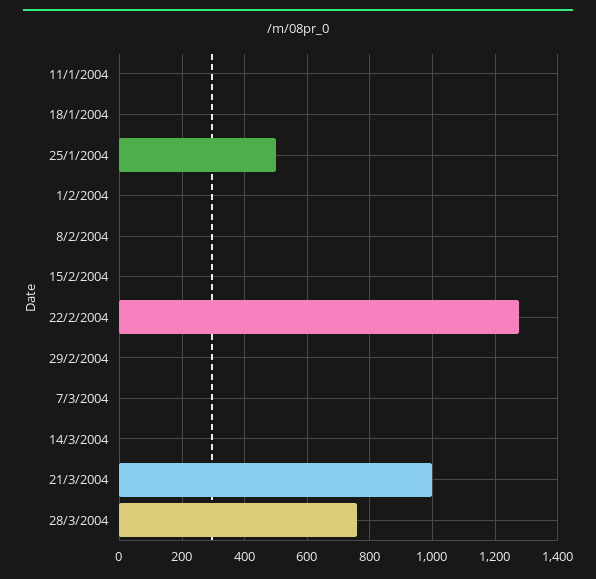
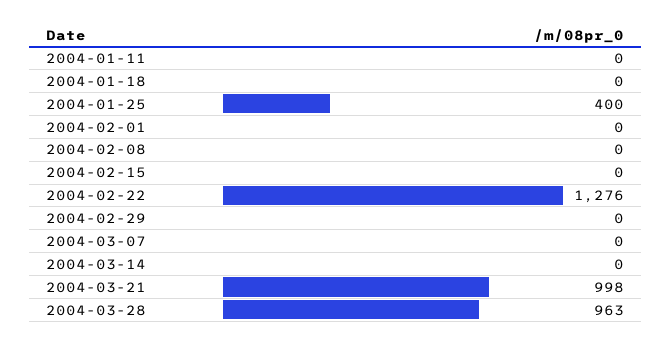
  {
    "11/1/2004": 0,
    "18/1/2004": 0,
-   "25/1/2004": 500,
+   "25/1/2004": 400,
    "1/2/2004": 0,
    "8/2/2004": 0,
    "15/2/2004": 0,
    "22/2/2004": 1276,
    "29/2/2004": 0,
    "7/3/2004": 0,
    "14/3/2004": 0,
    "21/3/2004": 998,
-   "28/3/2004": 760
+   "28/3/2004": 963
  }

